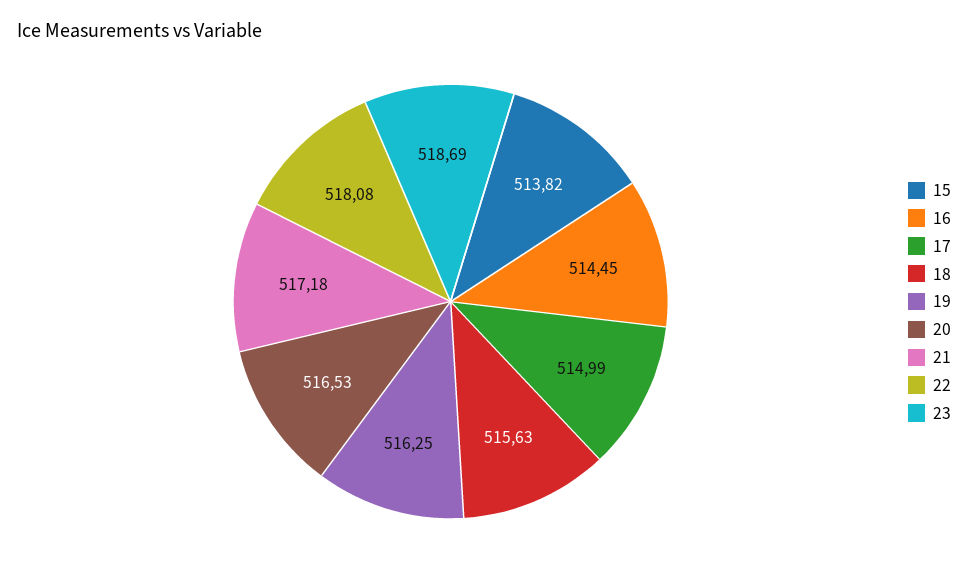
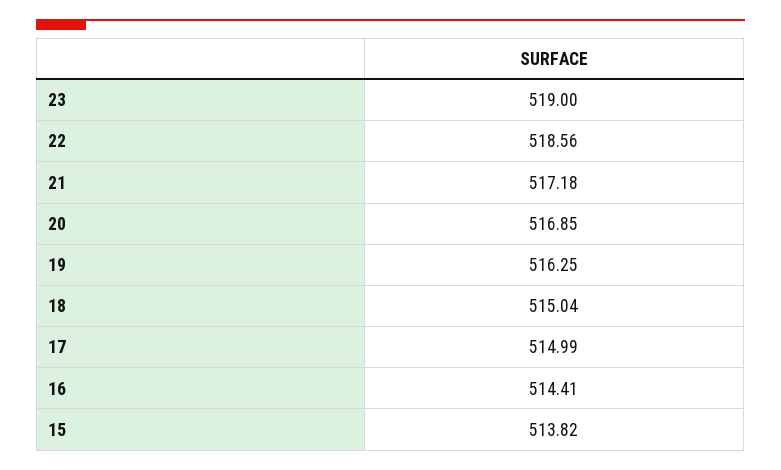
  {
    "15": 513.82,
-   "16": 514.45,
+   "16": 514.41,
    "17": 514.99,
-   "18": 515.63,
+   "18": 515.04,
    "19": 516.25,
-   "20": 516.53,
+   "20": 516.85,
    "21": 517.18,
-   "22": 518.08,
+   "22": 518.56,
-   "23": 518.69
+   "23": 519
  }

